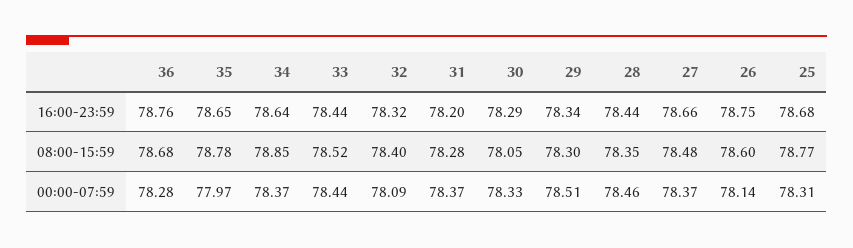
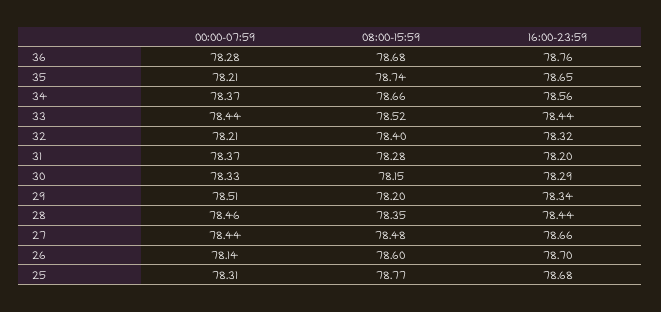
  {
    "36": {
      "16:00-23:59": 78.76,
      "08:00-15:59": 78.68,
      "00:00-07:59": 78.28
    },
    "35": {
      "16:00-23:59": 78.65,
-     "08:00-15:59": 78.78,
+     "08:00-15:59": 78.74,
-     "00:00-07:59": 77.97
+     "00:00-07:59": 78.21
    },
    "34": {
-     "16:00-23:59": 78.64,
+     "16:00-23:59": 78.56,
-     "08:00-15:59": 78.85,
+     "08:00-15:59": 78.66,
      "00:00-07:59": 78.37
    },
    "33": {
      "16:00-23:59": 78.44,
      "08:00-15:59": 78.52,
      "00:00-07:59": 78.44
    },
    "32": {
      "16:00-23:59": 78.32,
      "08:00-15:59": 78.4,
-     "00:00-07:59": 78.09
+     "00:00-07:59": 78.21
    },
    "31": {
      "16:00-23:59": 78.2,
      "08:00-15:59": 78.28,
      "00:00-07:59": 78.37
    },
    "30": {
      "16:00-23:59": 78.29,
-     "08:00-15:59": 78.05,
+     "08:00-15:59": 78.15,
      "00:00-07:59": 78.33
    },
    "29": {
      "16:00-23:59": 78.34,
-     "08:00-15:59": 78.3,
+     "08:00-15:59": 78.2,
      "00:00-07:59": 78.51
    },
    "28": {
      "16:00-23:59": 78.44,
      "08:00-15:59": 78.35,
      "00:00-07:59": 78.46
    },
    "27": {
      "16:00-23:59": 78.66,
      "08:00-15:59": 78.48,
-     "00:00-07:59": 78.37
+     "00:00-07:59": 78.44
    },
    "26": {
-     "16:00-23:59": 78.75,
+     "16:00-23:59": 78.7,
      "08:00-15:59": 78.6,
      "00:00-07:59": 78.14
    },
    "25": {
      "16:00-23:59": 78.68,
      "08:00-15:59": 78.77,
      "00:00-07:59": 78.31
    }
  }

